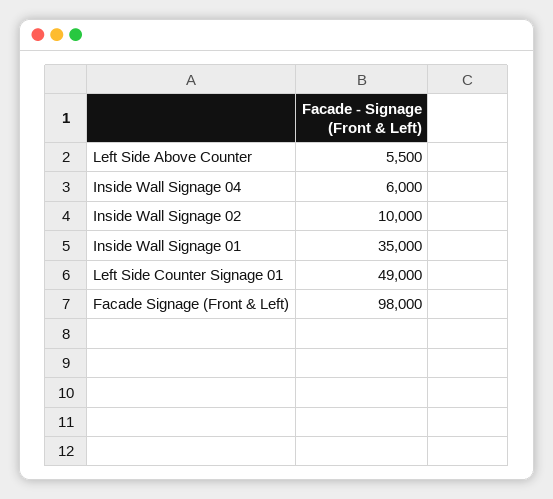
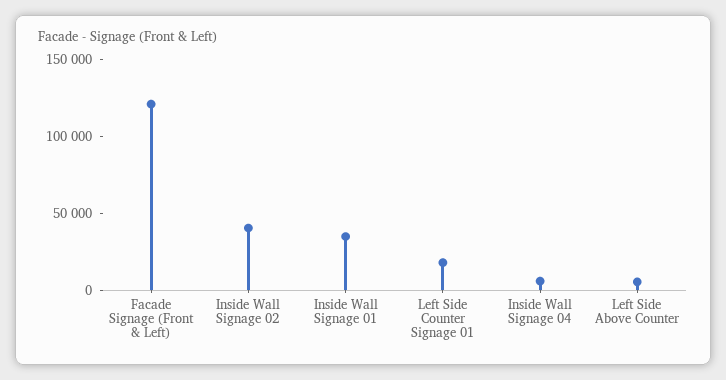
  {
    "Left Side Above Counter": 5500,
    "Inside Wall Signage 04": 6000,
-   "Inside Wall Signage 02": 10000,
+   "Inside Wall Signage 02": 40000,
    "Inside Wall Signage 01": 35000,
-   "Left Side Counter Signage 01": 49000,
+   "Left Side Counter Signage 01": 20000,
-   "Facade Signage (Front & Left)": 98000
+   "Facade Signage (Front & Left)": 120000
  }

